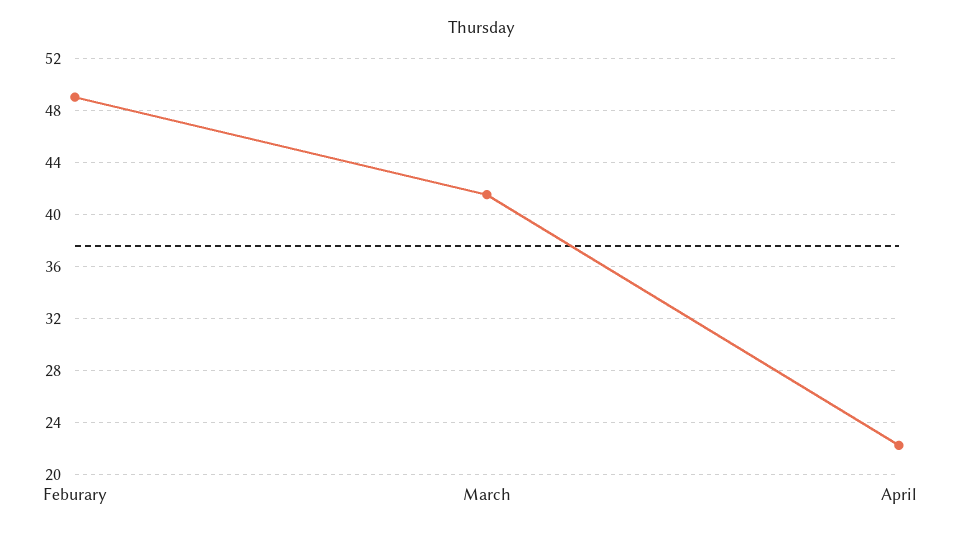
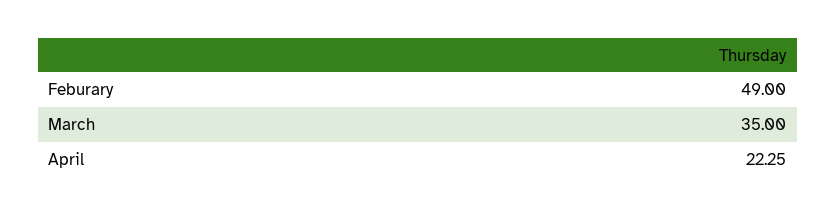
  {
    "Feburary": 49,
-   "March": 41.5,
+   "March": 35,
    "April": 22.25
  }

